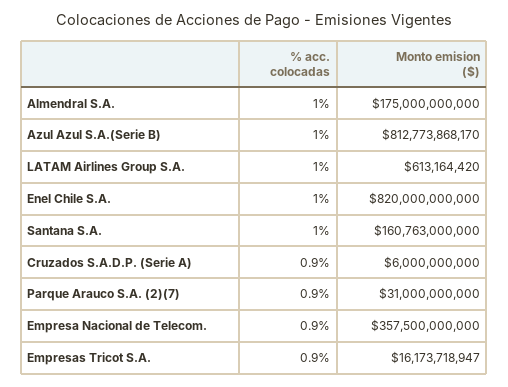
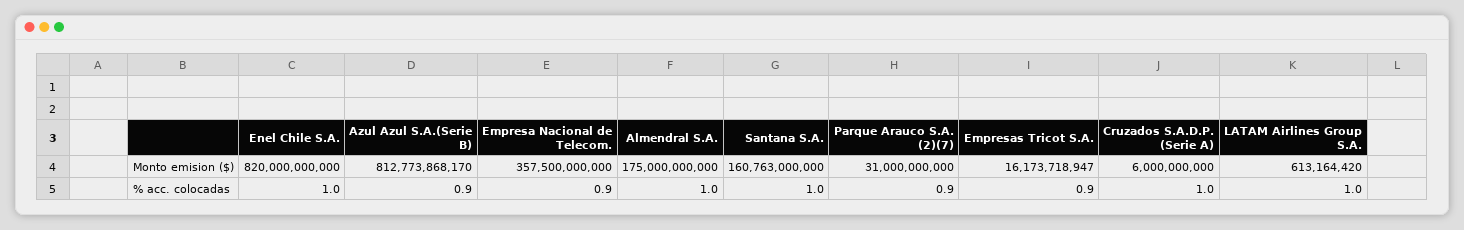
  {
    "% acc. colocadas": {
      "Almendral S.A.": 1,
-     "Azul Azul S.A.(Serie B)": 1,
+     "Azul Azul S.A.(Serie B)": 0.9,
      "LATAM Airlines Group S.A.": 1,
      "Enel Chile S.A.": 1,
      "Santana S.A.": 1,
-     "Cruzados S.A.D.P. (Serie A)": 0.9,
+     "Cruzados S.A.D.P. (Serie A)": 1,
      "Parque Arauco S.A. (2)(7)": 0.9,
      "Empresa Nacional de Telecom.": 0.9,
      "Empresas Tricot S.A.": 0.9
    },
    "Monto emision ($)": {
      "Almendral S.A.": 175000000000,
      "Azul Azul S.A.(Serie B)": 812773868170,
      "LATAM Airlines Group S.A.": 613164420,
      "Enel Chile S.A.": 820000000000,
      "Santana S.A.": 160763000000,
      "Cruzados S.A.D.P. (Serie A)": 6000000000,
      "Parque Arauco S.A. (2)(7)": 31000000000,
      "Empresa Nacional de Telecom.": 357500000000,
      "Empresas Tricot S.A.": 16173718947
    }
  }

